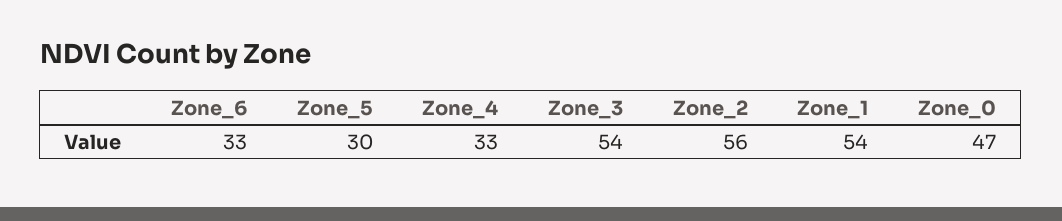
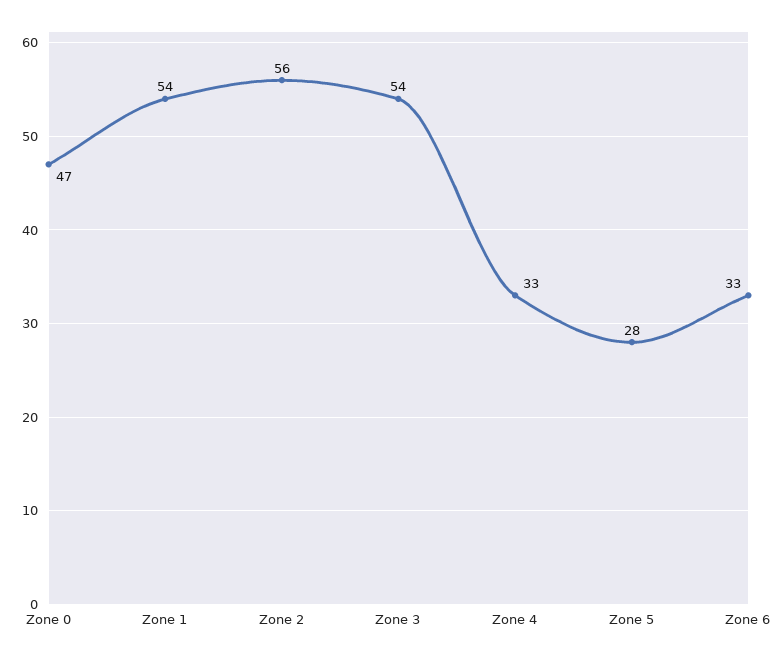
  {
    "Zone_6": 33,
-   "Zone_5": 30,
+   "Zone_5": 28,
    "Zone_4": 33,
    "Zone_3": 54,
    "Zone_2": 56,
    "Zone_1": 54,
    "Zone_0": 47
  }

